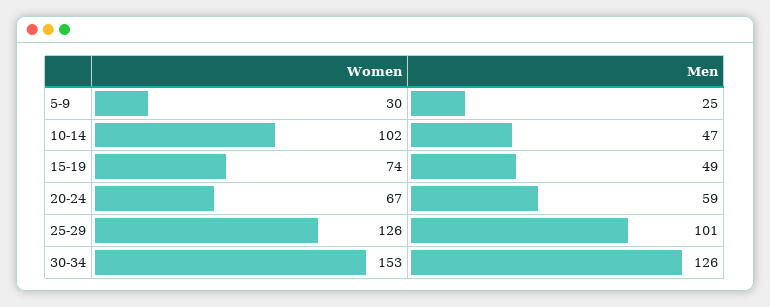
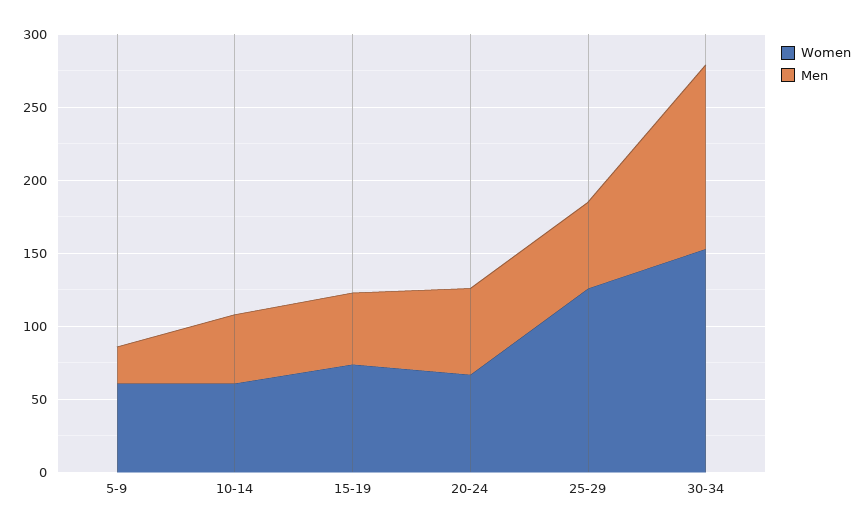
  {
    "Women": {
-     "5-9": 30,
+     "5-9": 60,
-     "10-14": 102,
+     "10-14": 60,
      "15-19": 74,
      "20-24": 67,
      "25-29": 126,
      "30-34": 153
    },
    "Men": {
      "5-9": 25,
      "10-14": 47,
      "15-19": 49,
      "20-24": 59,
-     "25-29": 101,
+     "25-29": 60,
      "30-34": 126
    }
  }

